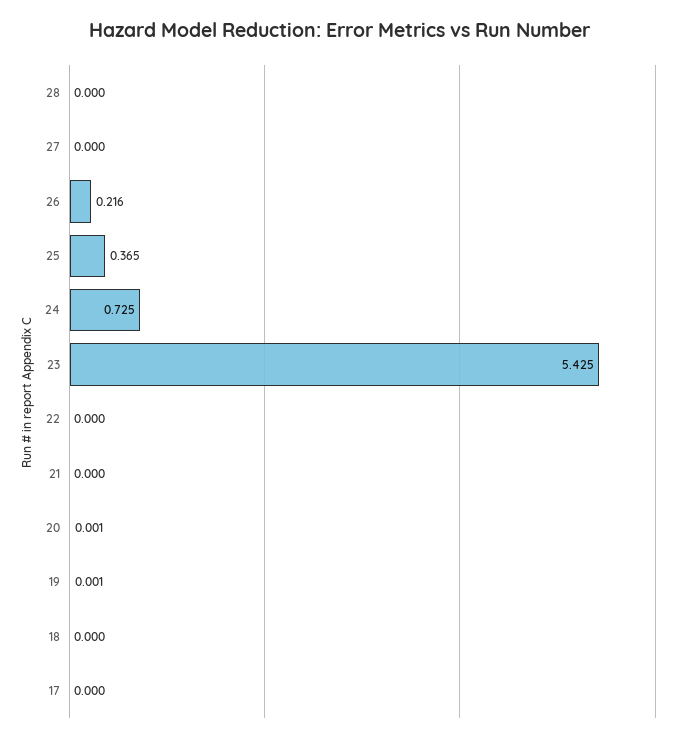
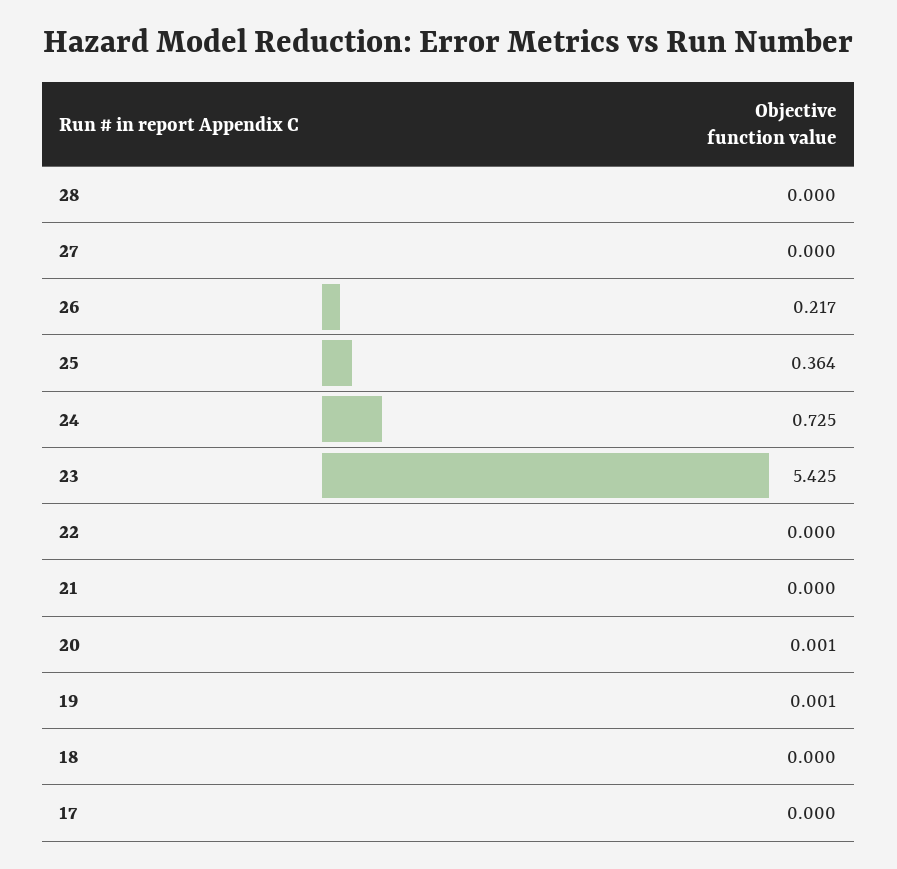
  {
    "28": 0,
    "27": 0,
-   "26": 0.216,
+   "26": 0.217,
-   "25": 0.365,
+   "25": 0.364,
    "24": 0.725,
    "23": 5.425,
    "22": 0,
    "21": 0,
    "20": 0.001,
    "19": 0.001,
    "18": 0,
    "17": 0
  }

